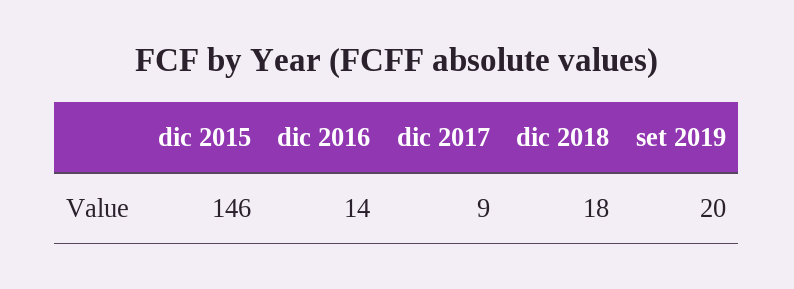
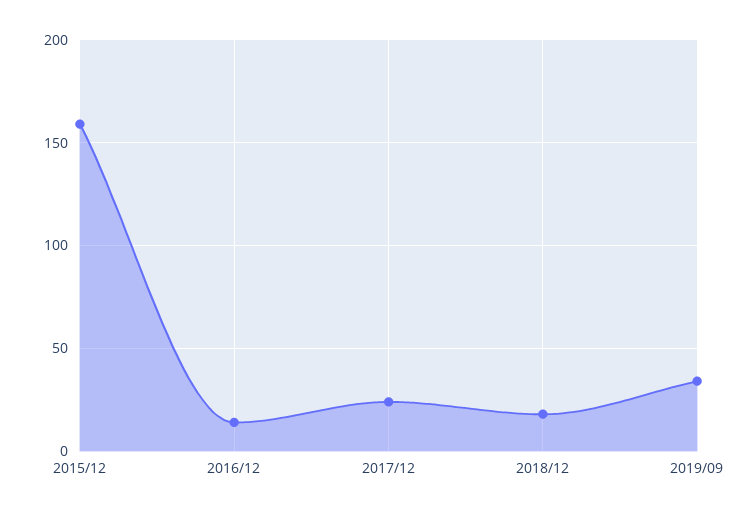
  {
-   "dic 2015": 146,
+   "dic 2015": 160,
    "dic 2016": 14,
-   "dic 2017": 9,
+   "dic 2017": 25,
    "dic 2018": 18,
-   "set 2019": 20
+   "set 2019": 35
  }

